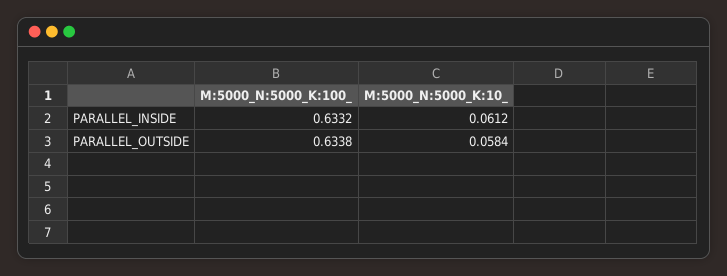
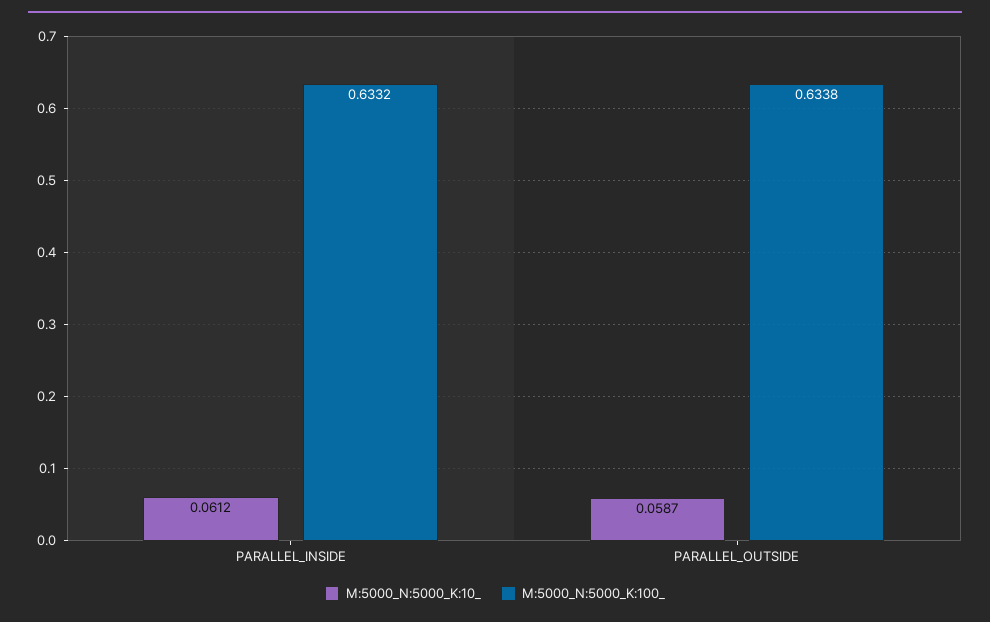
  {
    "M:5000_N:5000_K:100_": {
      "PARALLEL_INSIDE": 0.6332,
      "PARALLEL_OUTSIDE": 0.6338
    },
    "M:5000_N:5000_K:10_": {
      "PARALLEL_INSIDE": 0.0612,
-     "PARALLEL_OUTSIDE": 0.0584
+     "PARALLEL_OUTSIDE": 0.0587
    }
  }

